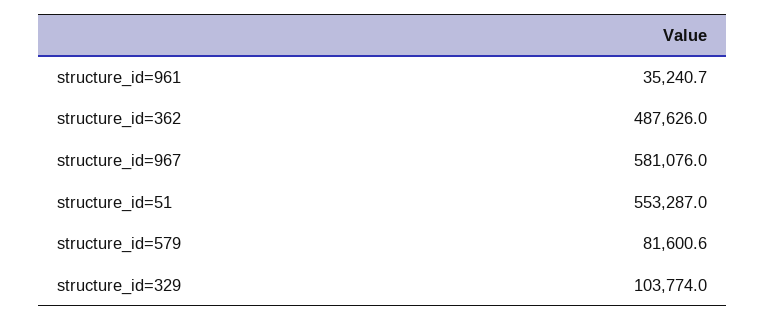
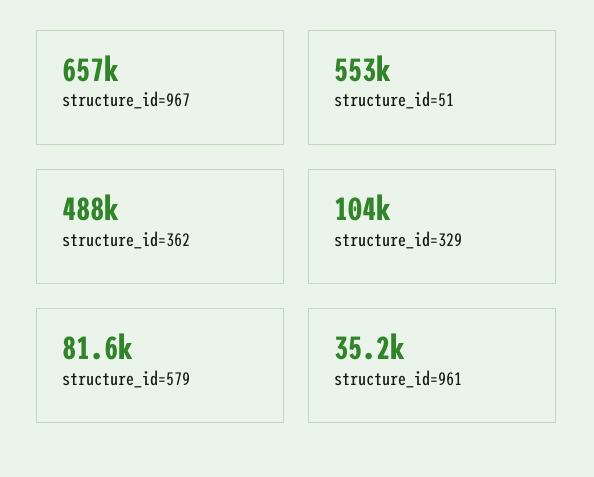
  {
    "structure_id=961": 35240.7,
    "structure_id=362": 487626,
-   "structure_id=967": 581076,
+   "structure_id=967": 657000,
    "structure_id=51": 553287,
    "structure_id=579": 81600.6,
    "structure_id=329": 103774
  }

